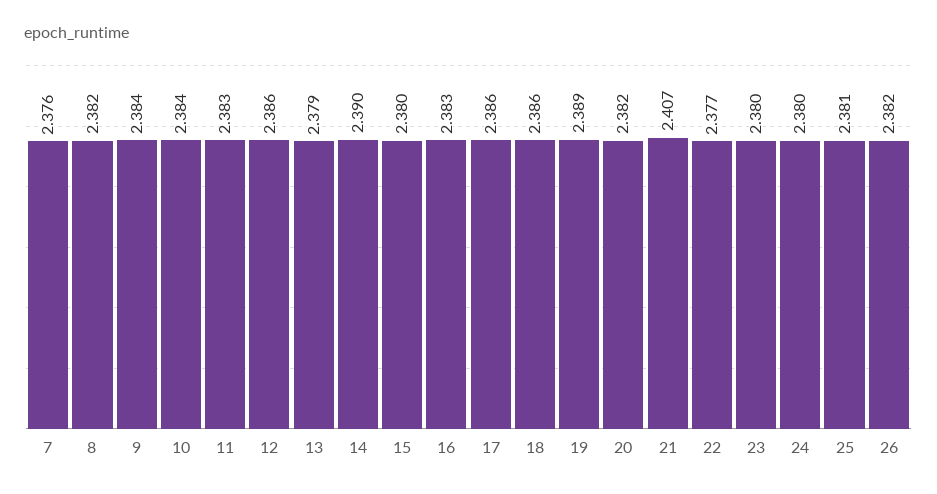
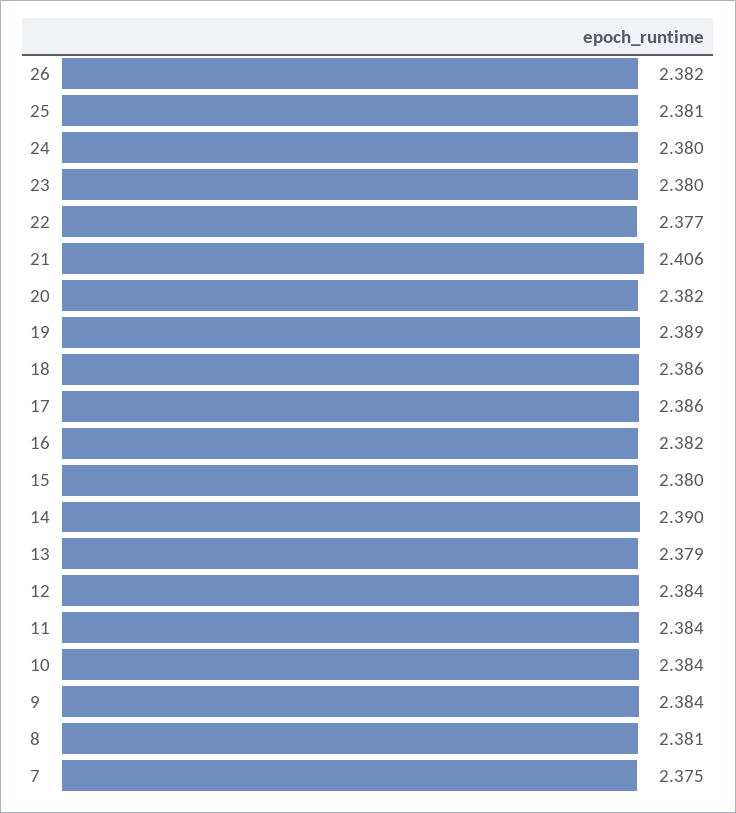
  {
-   "7": 2.376,
+   "7": 2.375,
-   "8": 2.382,
+   "8": 2.381,
    "9": 2.384,
    "10": 2.384,
-   "11": 2.383,
+   "11": 2.384,
-   "12": 2.386,
+   "12": 2.384,
    "13": 2.379,
    "14": 2.39,
    "15": 2.38,
-   "16": 2.383,
+   "16": 2.382,
    "17": 2.386,
    "18": 2.386,
    "19": 2.389,
    "20": 2.382,
-   "21": 2.407,
+   "21": 2.406,
    "22": 2.377,
    "23": 2.38,
    "24": 2.38,
    "25": 2.381,
    "26": 2.382
  }

